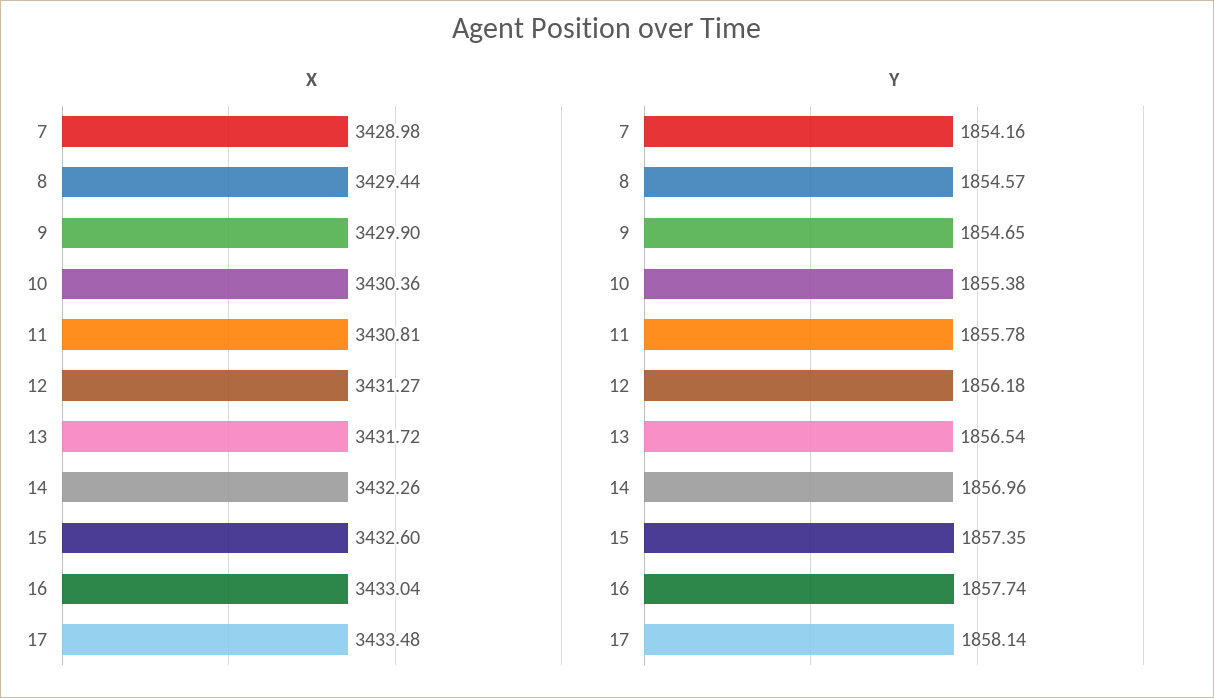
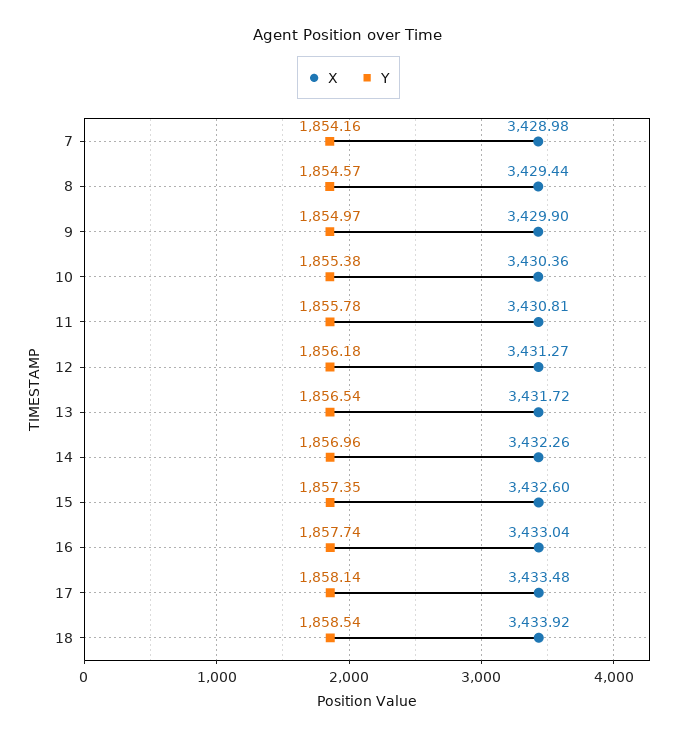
  {
    "X": {
      "7": 3428.98,
      "8": 3429.44,
      "9": 3429.9,
      "10": 3430.36,
      "11": 3430.81,
      "12": 3431.27,
      "13": 3431.72,
      "14": 3432.26,
      "15": 3432.6,
      "16": 3433.04,
-     "17": 3433.48
+     "17": 3433.48,
+     "18": 3433.92
    },
    "Y": {
      "7": 1854.16,
      "8": 1854.57,
-     "9": 1854.65,
+     "9": 1854.97,
      "10": 1855.38,
      "11": 1855.78,
      "12": 1856.18,
      "13": 1856.54,
      "14": 1856.96,
      "15": 1857.35,
      "16": 1857.74,
-     "17": 1858.14
+     "17": 1858.14,
+     "18": 1858.54
    }
  }

